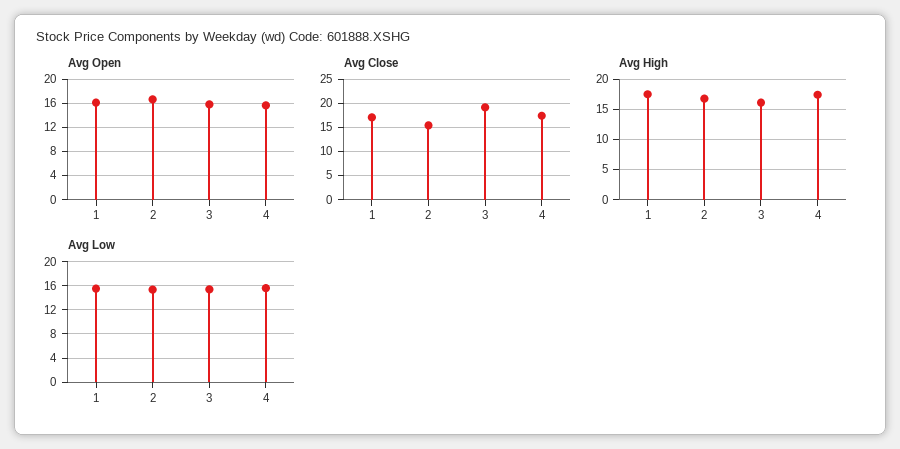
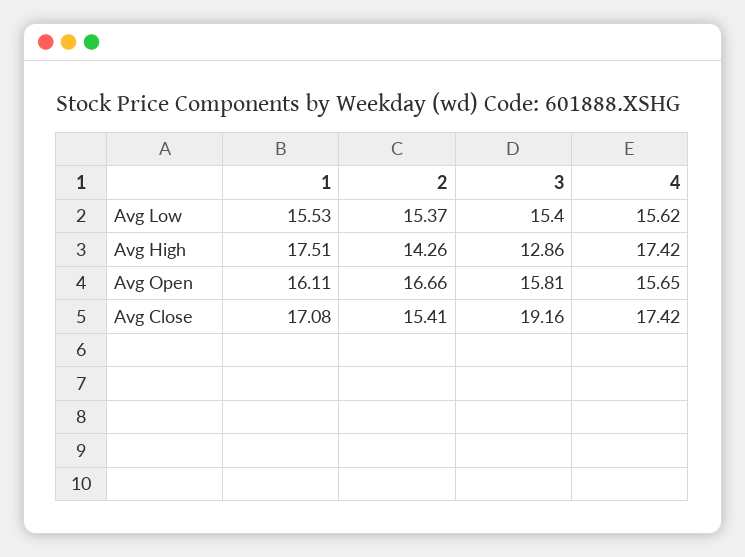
  {
    "Avg Open": {
      "1": 16.11,
      "2": 16.66,
      "3": 15.81,
      "4": 15.65
    },
    "Avg Close": {
      "1": 17.08,
      "2": 15.41,
      "3": 19.16,
      "4": 17.42
    },
    "Avg High": {
      "1": 17.51,
-     "2": 17,
+     "2": 14.26,
-     "3": 16,
+     "3": 12.86,
      "4": 17.42
    },
    "Avg Low": {
      "1": 15.53,
      "2": 15.37,
      "3": 15.4,
      "4": 15.62
    }
  }

